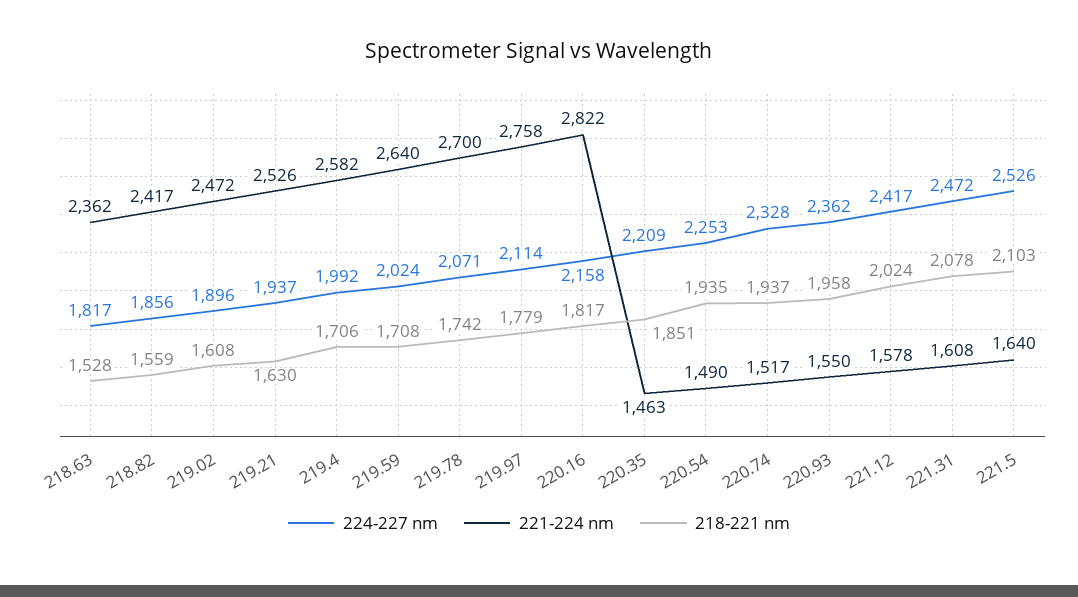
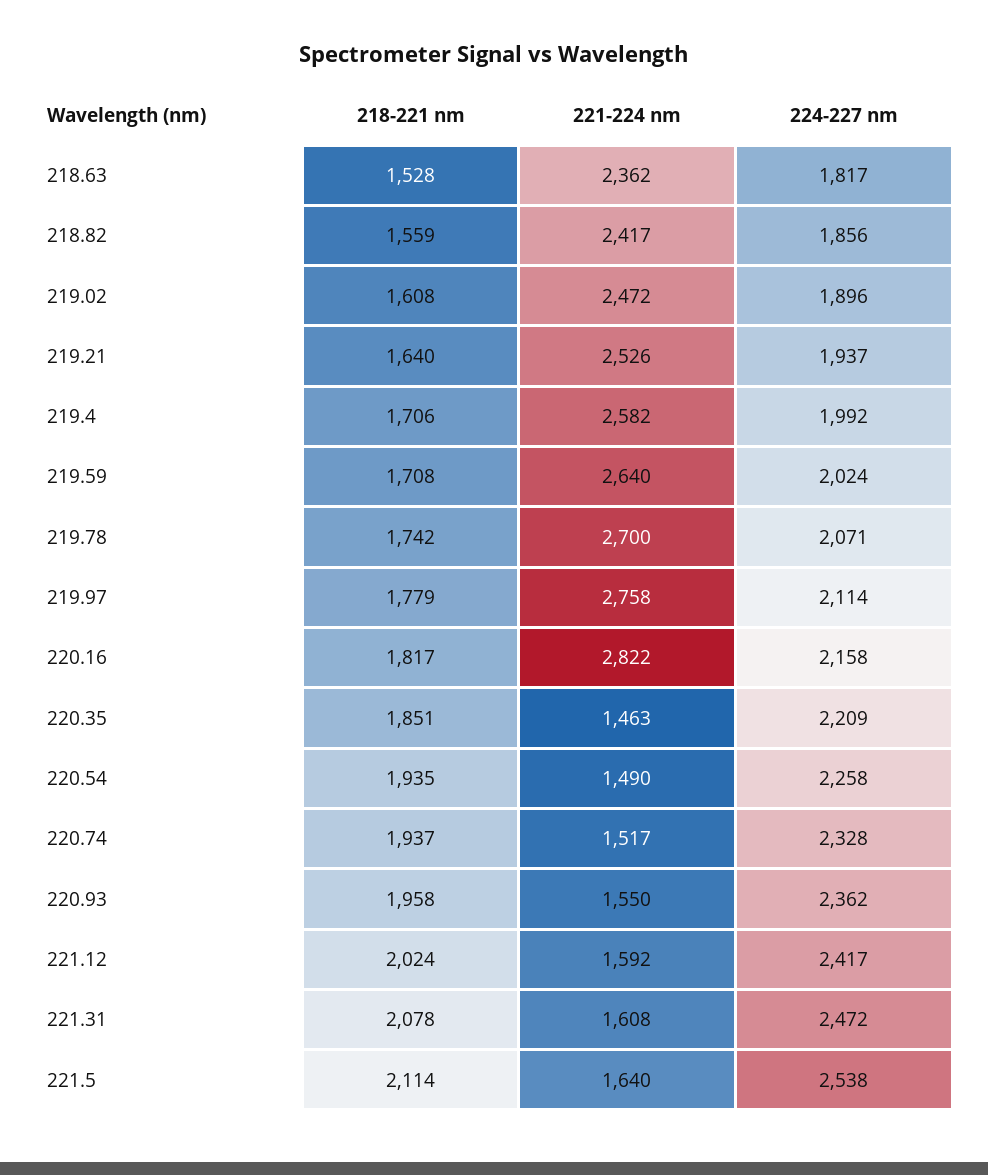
  {
    "224-227 nm": {
      "218.63": 1817,
      "218.82": 1856,
      "219.02": 1896,
      "219.21": 1937,
      "219.4": 1992,
      "219.59": 2024,
      "219.78": 2071,
      "219.97": 2114,
      "220.16": 2158,
      "220.35": 2209,
-     "220.54": 2253,
+     "220.54": 2258,
      "220.74": 2328,
      "220.93": 2362,
      "221.12": 2417,
      "221.31": 2472,
-     "221.5": 2526
+     "221.5": 2538
    },
    "221-224 nm": {
      "218.63": 2362,
      "218.82": 2417,
      "219.02": 2472,
      "219.21": 2526,
      "219.4": 2582,
      "219.59": 2640,
      "219.78": 2700,
      "219.97": 2758,
      "220.16": 2822,
      "220.35": 1463,
      "220.54": 1490,
      "220.74": 1517,
      "220.93": 1550,
-     "221.12": 1578,
+     "221.12": 1592,
      "221.31": 1608,
      "221.5": 1640
    },
    "218-221 nm": {
      "218.63": 1528,
      "218.82": 1559,
      "219.02": 1608,
-     "219.21": 1630,
+     "219.21": 1640,
      "219.4": 1706,
      "219.59": 1708,
      "219.78": 1742,
      "219.97": 1779,
      "220.16": 1817,
      "220.35": 1851,
      "220.54": 1935,
      "220.74": 1937,
      "220.93": 1958,
      "221.12": 2024,
      "221.31": 2078,
-     "221.5": 2103
+     "221.5": 2114
    }
  }

